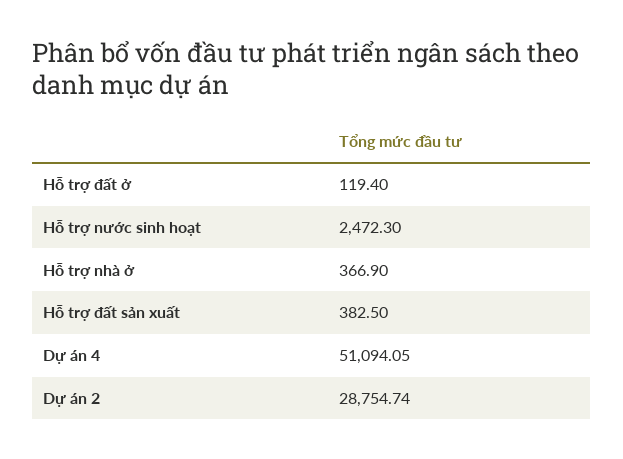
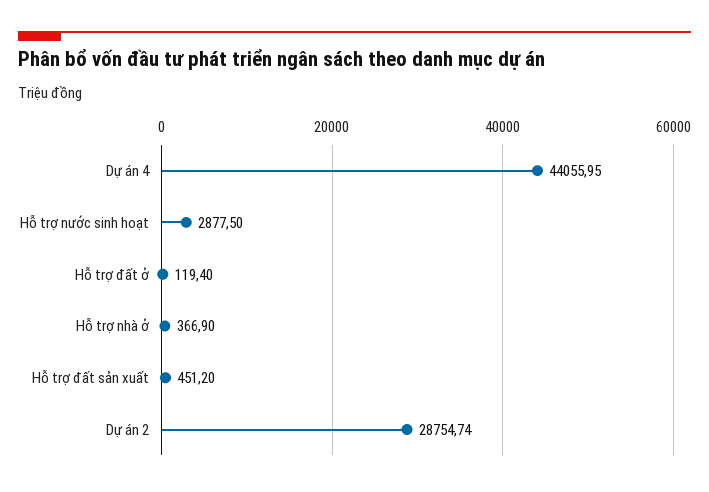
  {
    "Hỗ trợ đất ở": 119.4,
-   "Hỗ trợ nước sinh hoạt": 2472.3,
+   "Hỗ trợ nước sinh hoạt": 2877.5,
    "Hỗ trợ nhà ở": 366.9,
-   "Hỗ trợ đất sản xuất": 382.5,
+   "Hỗ trợ đất sản xuất": 451.2,
-   "Dự án 4": 51094.05,
+   "Dự án 4": 44055.95,
    "Dự án 2": 28754.74
  }

